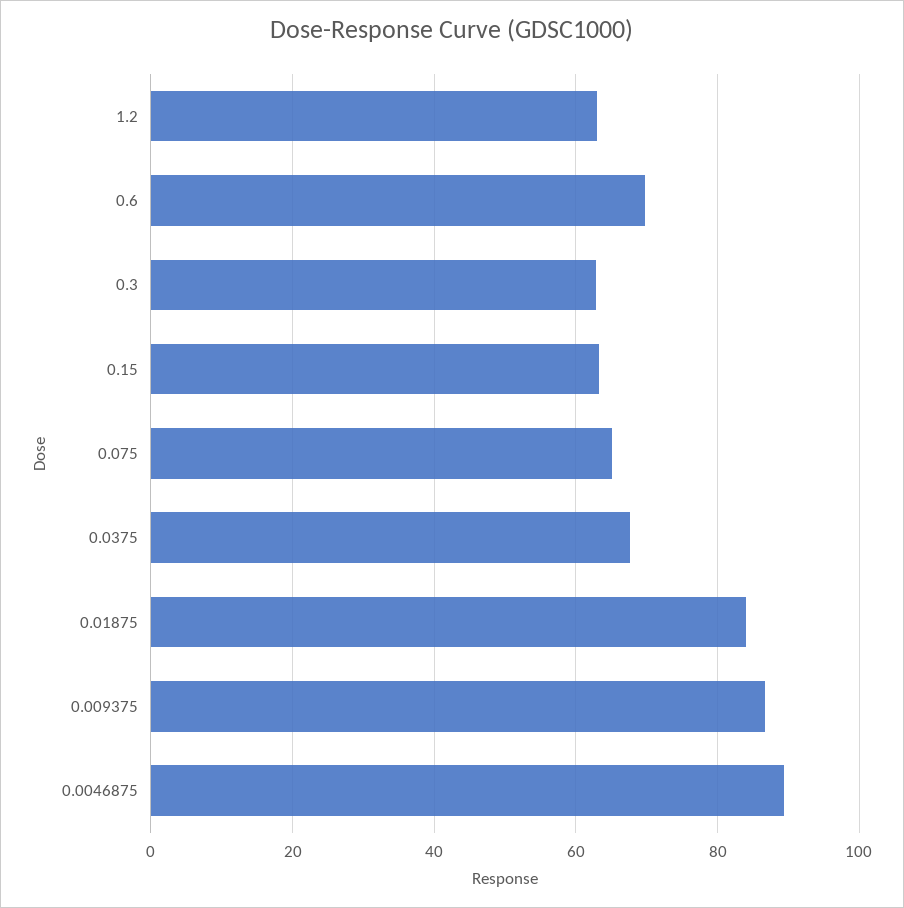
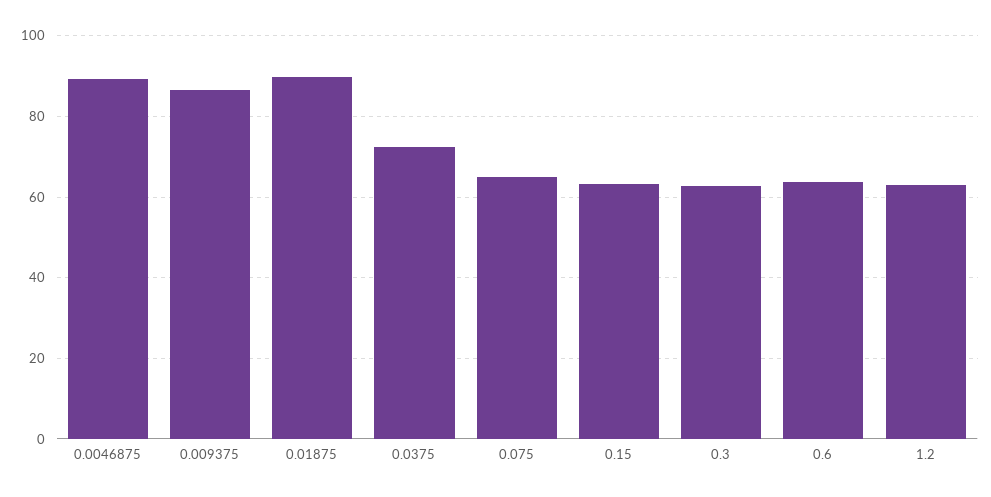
  {
    "1.2": 62,
-   "0.6": 70,
+   "0.6": 64,
    "0.3": 62,
    "0.15": 64,
    "0.075": 66,
-   "0.0375": 68,
+   "0.0375": 72,
-   "0.01875": 84,
+   "0.01875": 90,
    "0.009375": 86,
    "0.0046875": 90
  }

